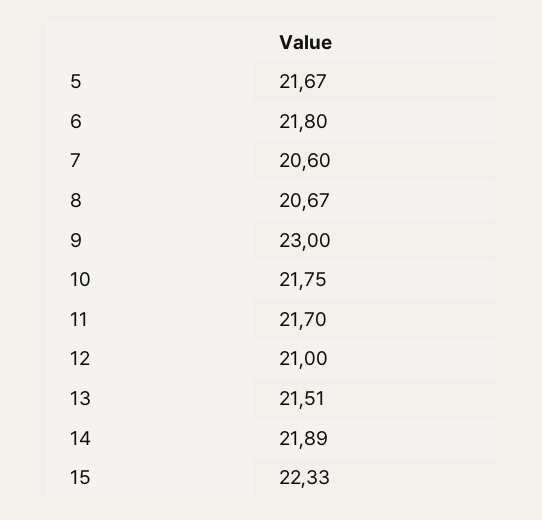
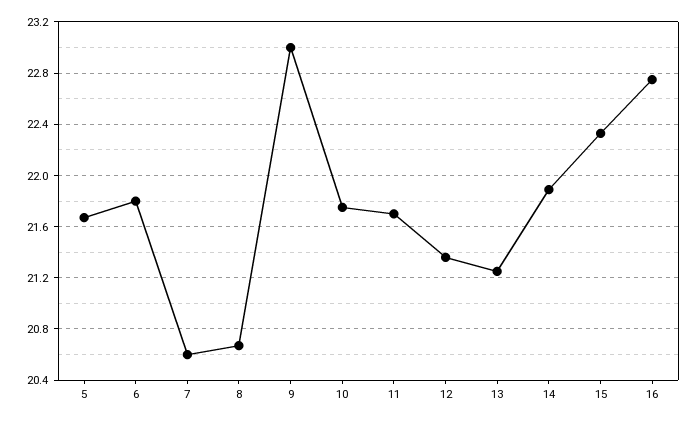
  {
    "5": 21.67,
    "6": 21.8,
    "7": 20.6,
    "8": 20.67,
    "9": 23,
    "10": 21.75,
    "11": 21.7,
-   "12": 21,
+   "12": 21.35,
-   "13": 21.51,
+   "13": 21.25,
    "14": 21.89,
-   "15": 22.33
+   "15": 22.33,
+   "16": 22.75
  }

